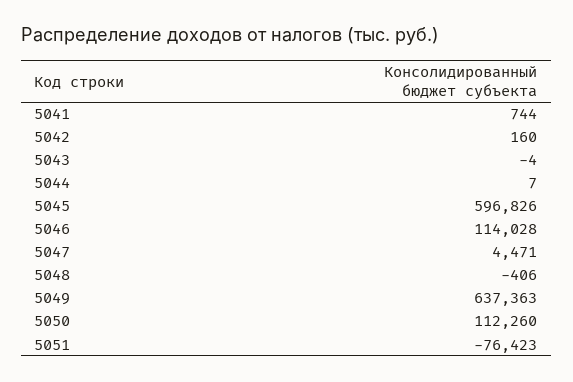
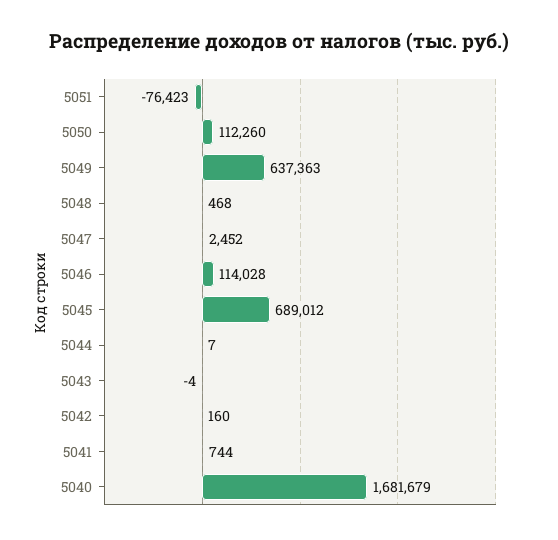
  {
    "5041": 744,
    "5042": 160,
    "5043": -4,
    "5044": 7,
-   "5045": 596826,
+   "5045": 689012,
    "5046": 114028,
-   "5047": 4471,
+   "5047": 2452,
-   "5048": -406,
+   "5048": 468,
    "5049": 637363,
    "5050": 112260,
-   "5051": -76423
+   "5051": -76423,
+   "5040": 1681679
  }

